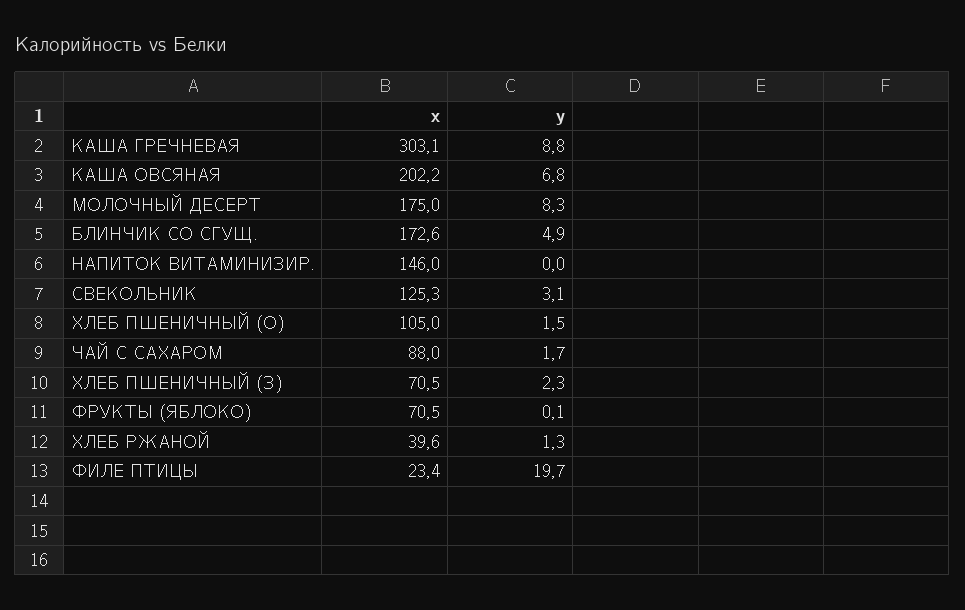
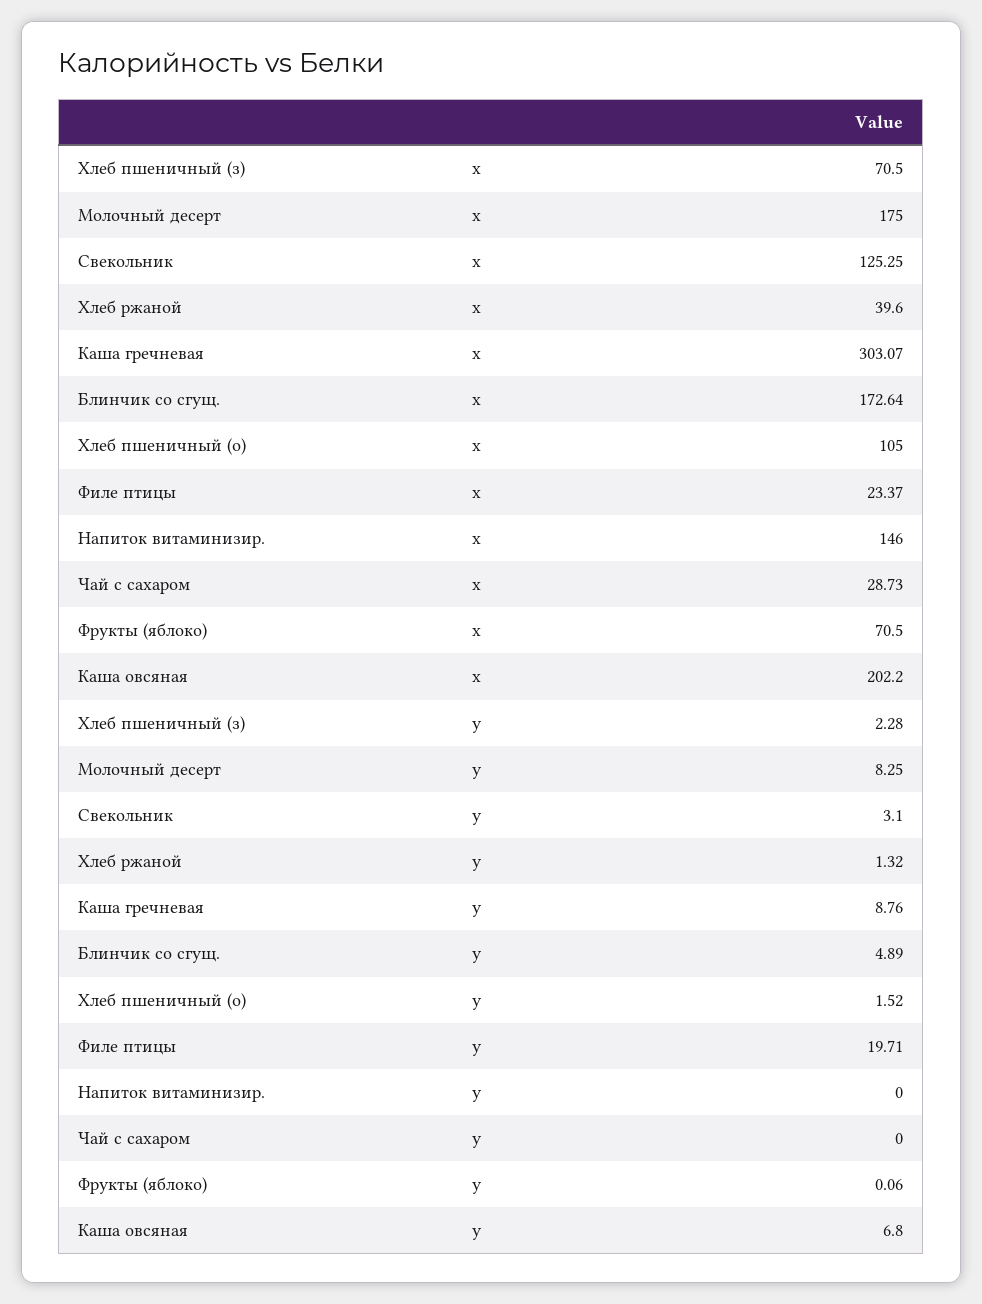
  {
    "x": {
      "КАША ГРЕЧНЕВАЯ": 303.07,
      "КАША ОВСЯНАЯ": 202.2,
      "МОЛОЧНЫЙ ДЕСЕРТ": 175,
      "БЛИНЧИК СО СГУЩ.": 172.64,
      "НАПИТОК ВИТАМИНИЗИР.": 146,
      "СВЕКОЛЬНИК": 125.25,
      "ХЛЕБ ПШЕНИЧНЫЙ (О)": 105,
-     "ЧАЙ С САХАРОМ": 88,
+     "ЧАЙ С САХАРОМ": 28.73,
      "ХЛЕБ ПШЕНИЧНЫЙ (З)": 70.5,
      "ФРУКТЫ (ЯБЛОКО)": 70.5,
      "ХЛЕБ РЖАНОЙ": 39.6,
      "ФИЛЕ ПТИЦЫ": 23.37
    },
    "y": {
      "КАША ГРЕЧНЕВАЯ": 8.76,
      "КАША ОВСЯНАЯ": 6.8,
      "МОЛОЧНЫЙ ДЕСЕРТ": 8.25,
      "БЛИНЧИК СО СГУЩ.": 4.89,
      "НАПИТОК ВИТАМИНИЗИР.": 0,
      "СВЕКОЛЬНИК": 3.1,
      "ХЛЕБ ПШЕНИЧНЫЙ (О)": 1.52,
-     "ЧАЙ С САХАРОМ": 1.7,
+     "ЧАЙ С САХАРОМ": 0,
      "ХЛЕБ ПШЕНИЧНЫЙ (З)": 2.28,
      "ФРУКТЫ (ЯБЛОКО)": 0.06,
      "ХЛЕБ РЖАНОЙ": 1.32,
      "ФИЛЕ ПТИЦЫ": 19.71
    }
  }

